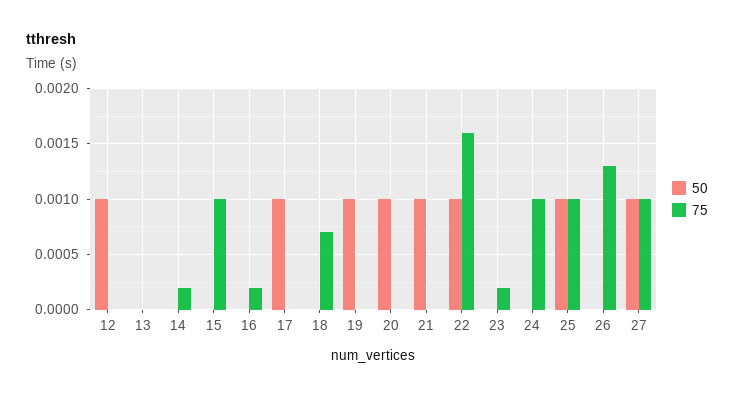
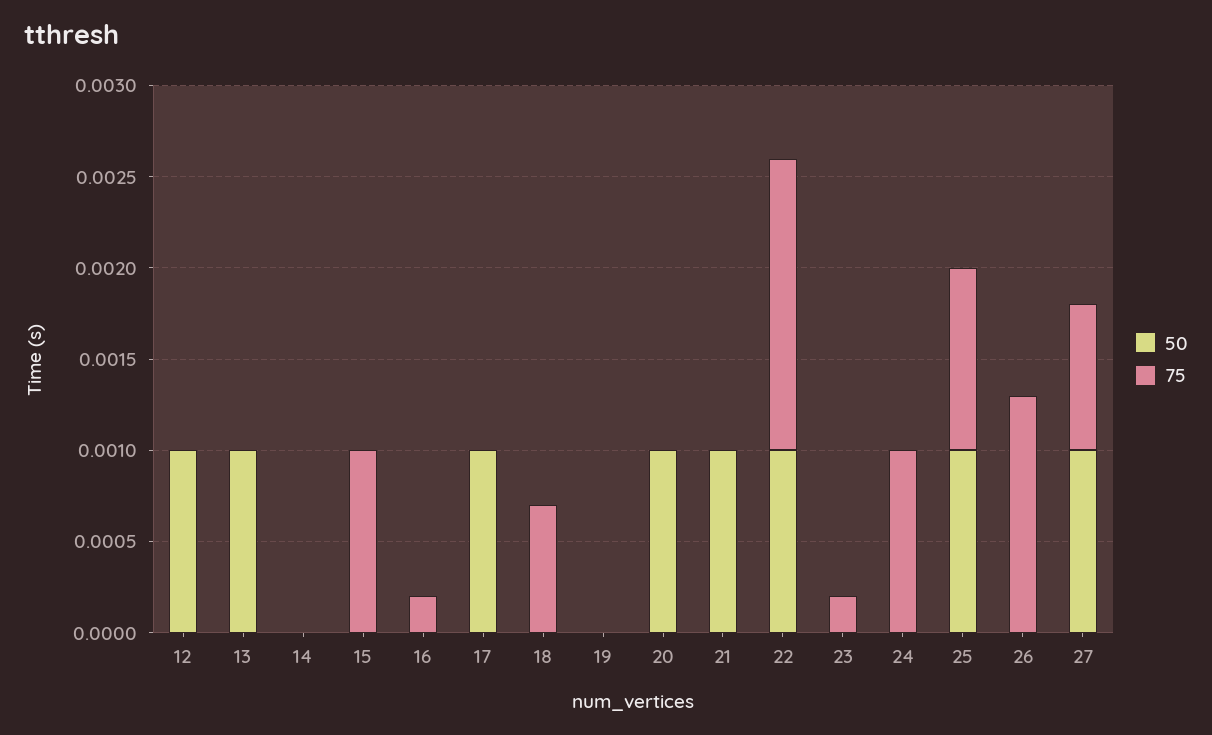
  {
    "50": {
      "12": 0.001,
-     "13": 0,
+     "13": 0.001,
      "14": 0,
      "15": 0,
      "16": 0,
      "17": 0.001,
      "18": 0,
-     "19": 0.001,
+     "19": 0,
      "20": 0.001,
      "21": 0.001,
      "22": 0.001,
      "23": 0,
      "24": 0,
      "25": 0.001,
      "26": 0,
      "27": 0.001
    },
    "75": {
      "12": 0,
      "13": 0,
-     "14": 0.0002,
+     "14": 0,
      "15": 0.001,
      "16": 0.0002,
      "17": 0,
      "18": 0.0007,
      "19": 0,
      "20": 0,
      "21": 0,
      "22": 0.0016,
      "23": 0.0002,
      "24": 0.001,
      "25": 0.001,
      "26": 0.0013,
-     "27": 0.001
+     "27": 0.0008
    }
  }

